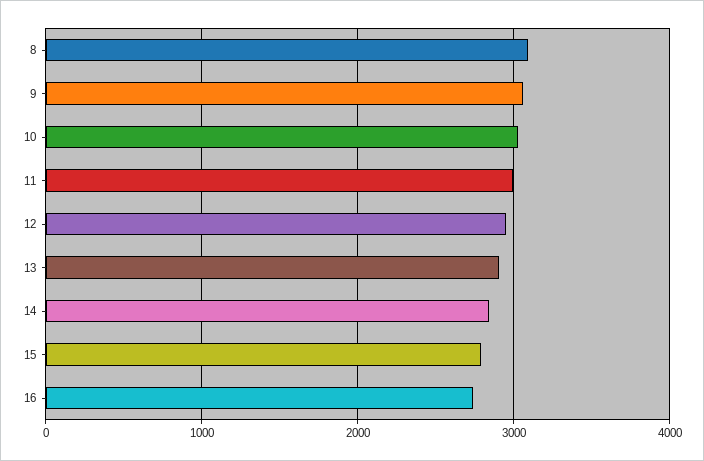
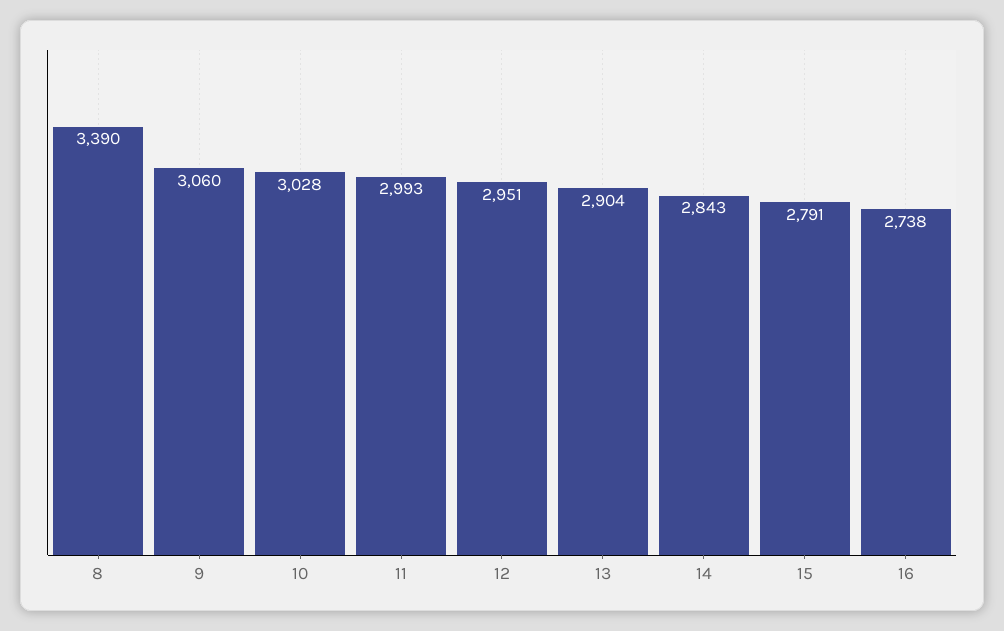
  {
-   "8": 3100,
+   "8": 3390,
    "9": 3060,
    "10": 3028,
    "11": 2993,
    "12": 2951,
    "13": 2904,
    "14": 2843,
    "15": 2791,
    "16": 2738
  }

